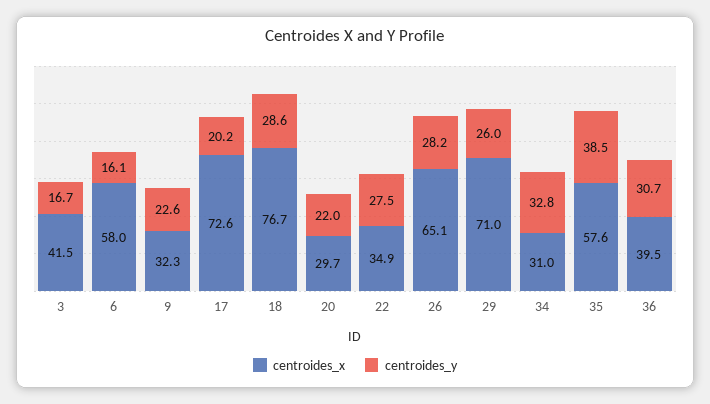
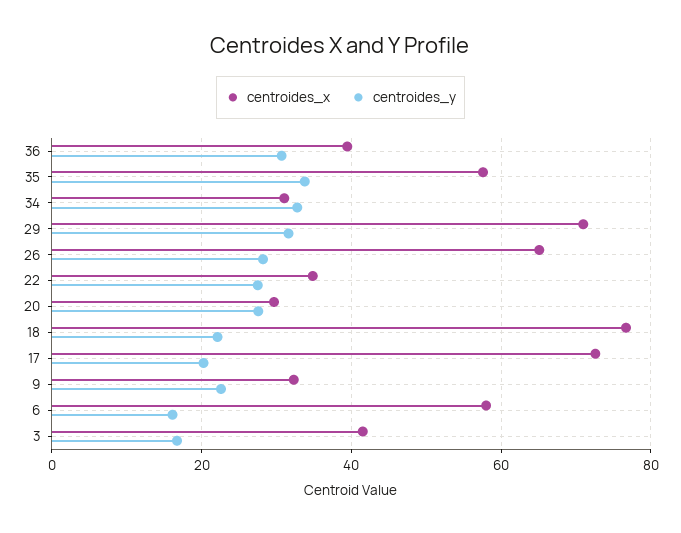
  {
    "centroides_x": {
      "3": 41.5,
      "6": 58,
      "9": 32.3,
      "17": 72.6,
      "18": 76.7,
      "20": 29.7,
      "22": 34.9,
      "26": 65.1,
      "29": 71,
      "34": 31,
      "35": 57.6,
      "36": 39.5
    },
    "centroides_y": {
      "3": 16.7,
      "6": 16.1,
      "9": 22.6,
      "17": 20.2,
-     "18": 28.6,
+     "18": 22,
-     "20": 22,
+     "20": 28,
      "22": 27.5,
      "26": 28.2,
-     "29": 26,
+     "29": 32,
      "34": 32.8,
-     "35": 38.5,
+     "35": 34,
      "36": 30.7
    }
  }

